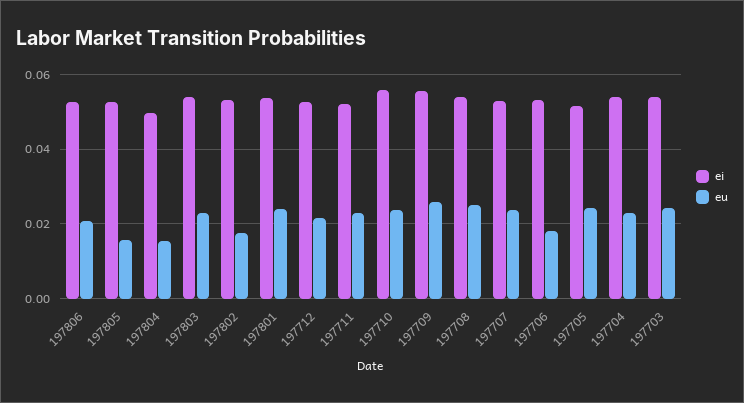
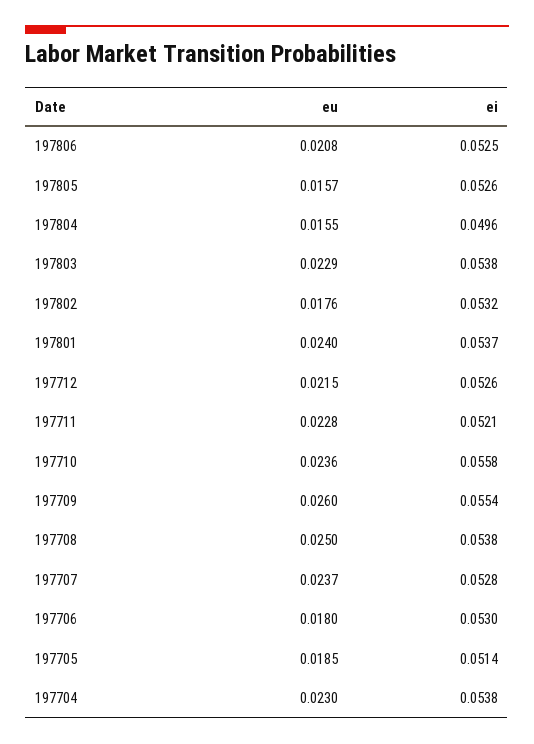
  {
    "ei": {
      "197806": 0.0525,
      "197805": 0.0526,
      "197804": 0.0496,
      "197803": 0.0538,
      "197802": 0.0532,
      "197801": 0.0537,
      "197712": 0.0526,
      "197711": 0.0521,
      "197710": 0.0558,
      "197709": 0.0554,
      "197708": 0.0538,
      "197707": 0.0528,
      "197706": 0.053,
      "197705": 0.0514,
-     "197704": 0.0538,
+     "197704": 0.0538
-     "197703": 0.054
    },
    "eu": {
      "197806": 0.0208,
      "197805": 0.0157,
      "197804": 0.0155,
      "197803": 0.0229,
      "197802": 0.0176,
      "197801": 0.024,
      "197712": 0.0215,
      "197711": 0.0228,
      "197710": 0.0236,
      "197709": 0.026,
      "197708": 0.025,
      "197707": 0.0237,
      "197706": 0.018,
-     "197705": 0.024,
+     "197705": 0.0185,
-     "197704": 0.023,
+     "197704": 0.023
-     "197703": 0.024
    }
  }

